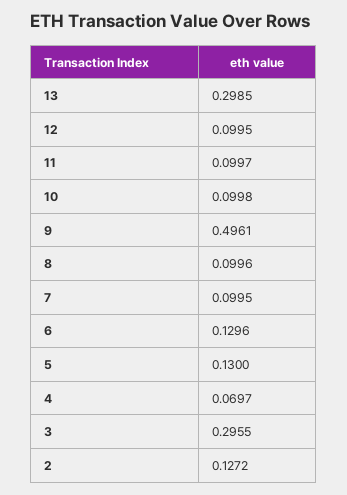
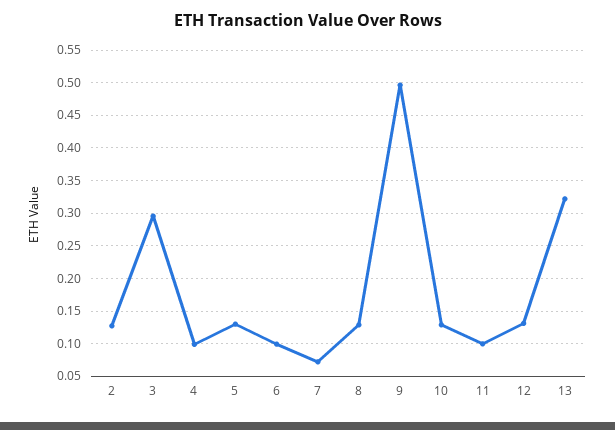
  {
-   "13": 0.2985,
+   "13": 0.32,
-   "12": 0.0995,
+   "12": 0.13,
    "11": 0.0997,
-   "10": 0.0998,
+   "10": 0.13,
    "9": 0.4961,
-   "8": 0.0996,
+   "8": 0.13,
-   "7": 0.0995,
+   "7": 0.07,
-   "6": 0.1296,
+   "6": 0.1,
    "5": 0.13,
-   "4": 0.0697,
+   "4": 0.1,
    "3": 0.2955,
    "2": 0.1272
  }

